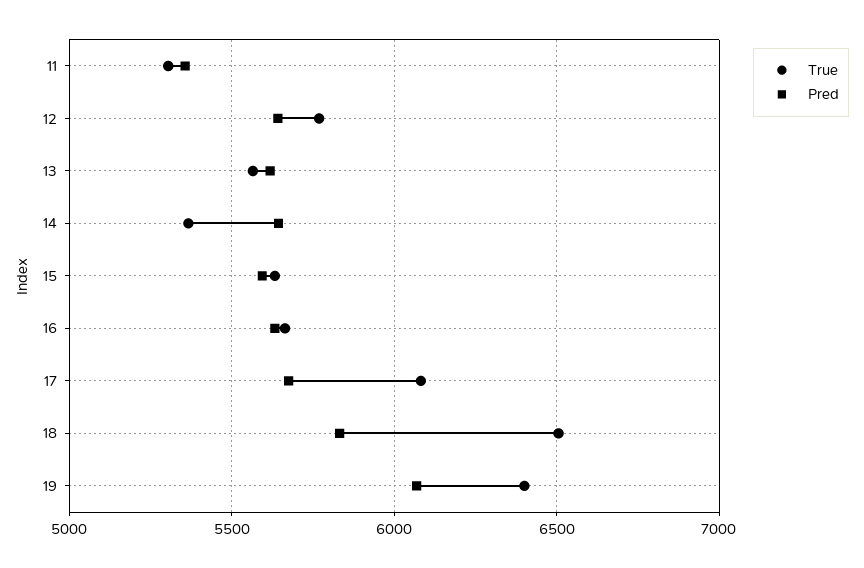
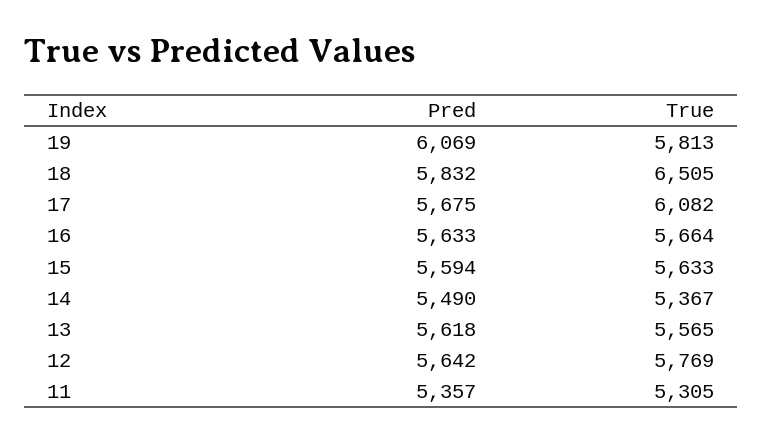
  {
    "True": {
      "11": 5305,
      "12": 5769,
      "13": 5565,
      "14": 5367,
      "15": 5633,
      "16": 5664,
      "17": 6082,
      "18": 6505,
-     "19": 6400
+     "19": 5813
    },
    "Pred": {
      "11": 5357,
      "12": 5642,
      "13": 5618,
-     "14": 5650,
+     "14": 5490,
      "15": 5594,
      "16": 5633,
      "17": 5675,
      "18": 5832,
      "19": 6069
    }
  }

